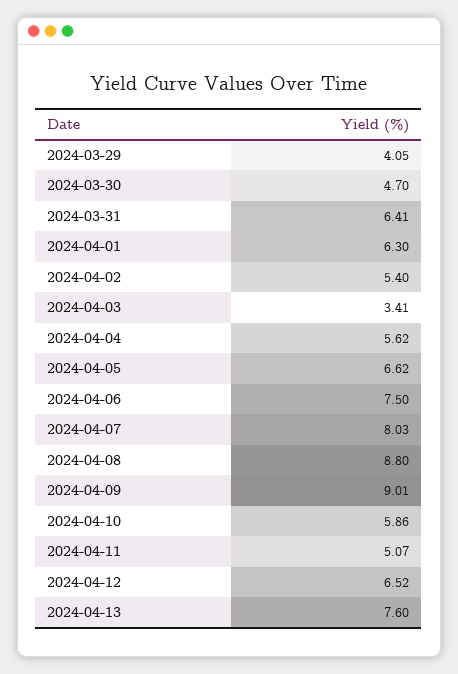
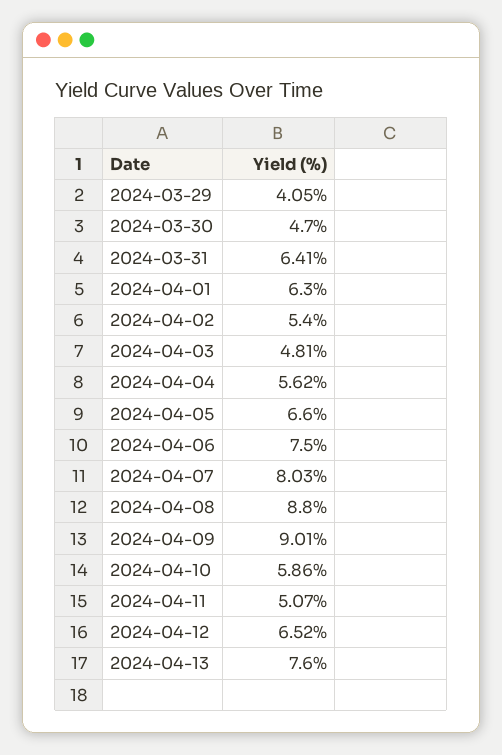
  {
    "2024-03-29": 4.05,
    "2024-03-30": 4.7,
    "2024-03-31": 6.41,
    "2024-04-01": 6.3,
    "2024-04-02": 5.4,
-   "2024-04-03": 3.41,
+   "2024-04-03": 4.81,
    "2024-04-04": 5.62,
-   "2024-04-05": 6.62,
+   "2024-04-05": 6.6,
    "2024-04-06": 7.5,
    "2024-04-07": 8.03,
    "2024-04-08": 8.8,
    "2024-04-09": 9.01,
    "2024-04-10": 5.86,
    "2024-04-11": 5.07,
    "2024-04-12": 6.52,
    "2024-04-13": 7.6
  }

